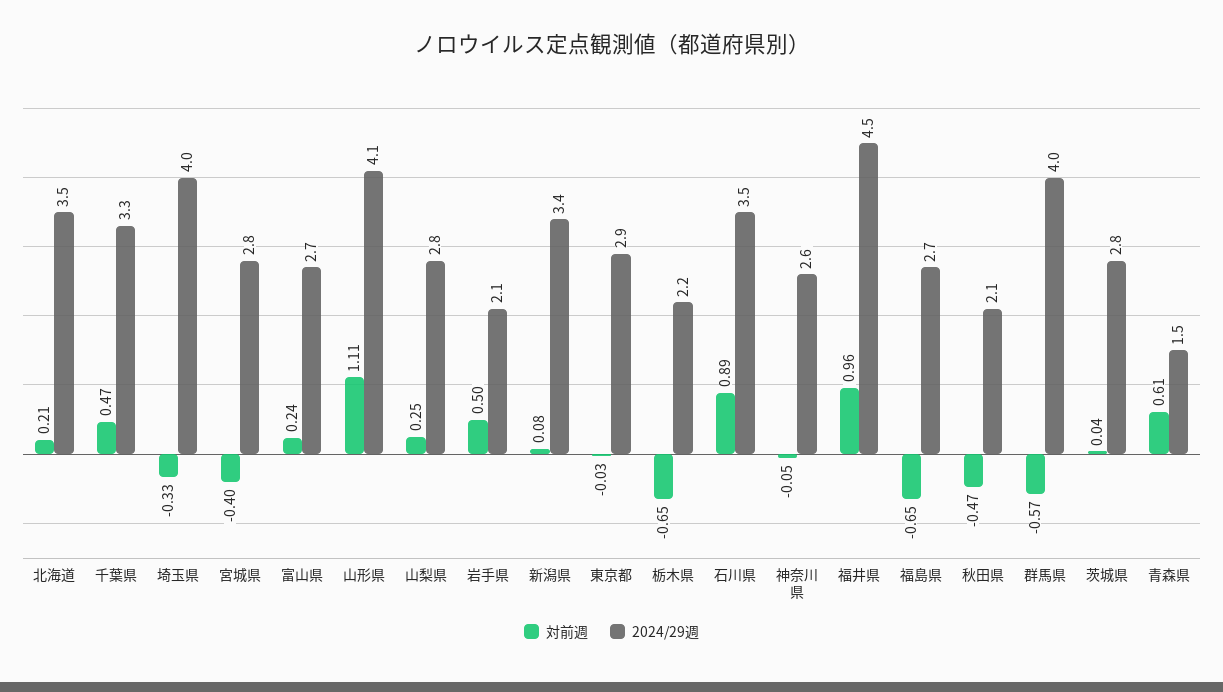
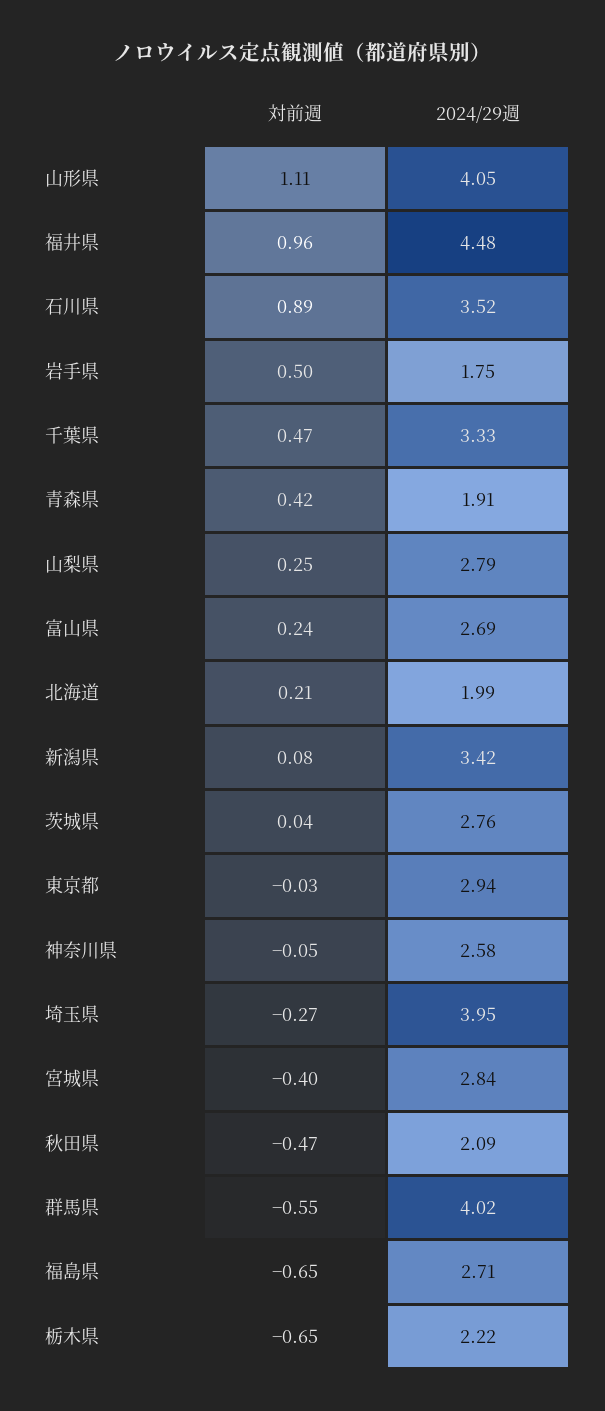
  {
    "対前週": {
      "北海道": 0.21,
      "千葉県": 0.47,
-     "埼玉県": -0.33,
+     "埼玉県": -0.27,
      "宮城県": -0.4,
      "富山県": 0.24,
      "山形県": 1.11,
      "山梨県": 0.25,
      "岩手県": 0.5,
      "新潟県": 0.08,
      "東京都": -0.03,
      "栃木県": -0.65,
      "石川県": 0.89,
      "神奈川県": -0.05,
      "福井県": 0.96,
      "福島県": -0.65,
      "秋田県": -0.47,
-     "群馬県": -0.57,
+     "群馬県": -0.55,
      "茨城県": 0.04,
-     "青森県": 0.61
+     "青森県": 0.42
    },
    "2024/29週": {
-     "北海道": 3.5,
+     "北海道": 1.99,
      "千葉県": 3.33,
      "埼玉県": 3.95,
      "宮城県": 2.84,
      "富山県": 2.69,
      "山形県": 4.05,
      "山梨県": 2.79,
-     "岩手県": 2.1,
+     "岩手県": 1.75,
      "新潟県": 3.42,
      "東京都": 2.94,
      "栃木県": 2.22,
      "石川県": 3.52,
      "神奈川県": 2.58,
      "福井県": 4.48,
      "福島県": 2.71,
      "秋田県": 2.09,
      "群馬県": 4.02,
      "茨城県": 2.76,
-     "青森県": 1.5
+     "青森県": 1.91
    }
  }

